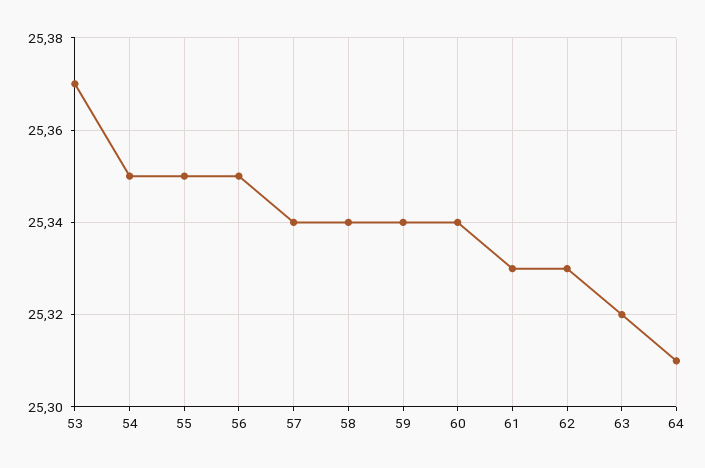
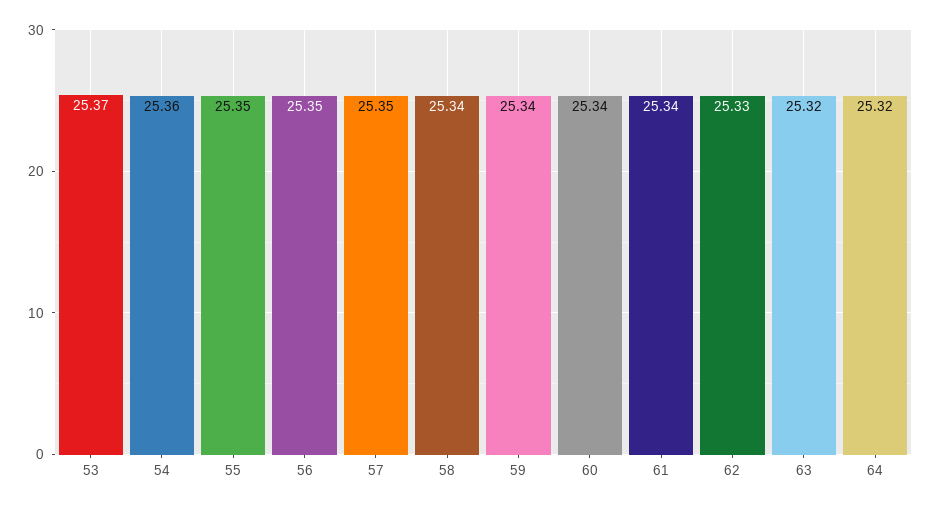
  {
    "53": 25.37,
-   "54": 25.35,
+   "54": 25.36,
    "55": 25.35,
    "56": 25.35,
-   "57": 25.34,
+   "57": 25.35,
    "58": 25.34,
    "59": 25.34,
    "60": 25.34,
-   "61": 25.33,
+   "61": 25.34,
    "62": 25.33,
    "63": 25.32,
-   "64": 25.31
+   "64": 25.32
  }

